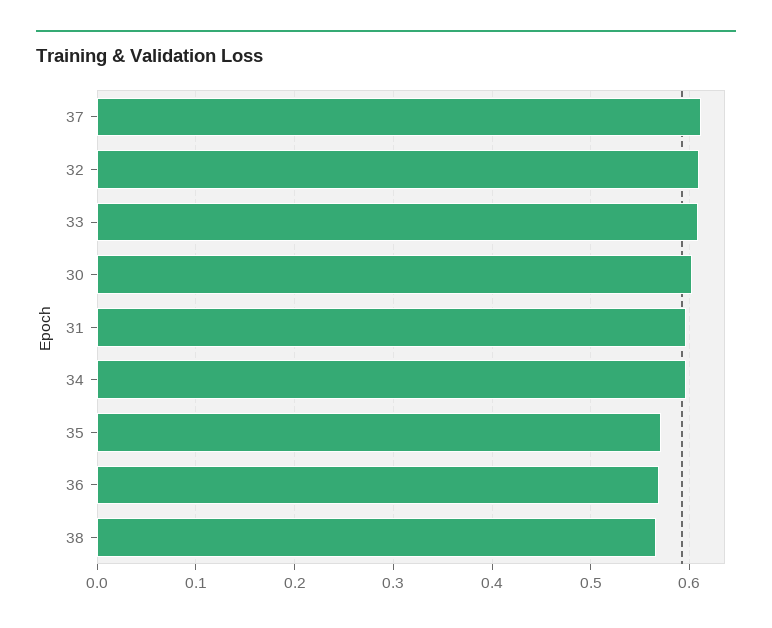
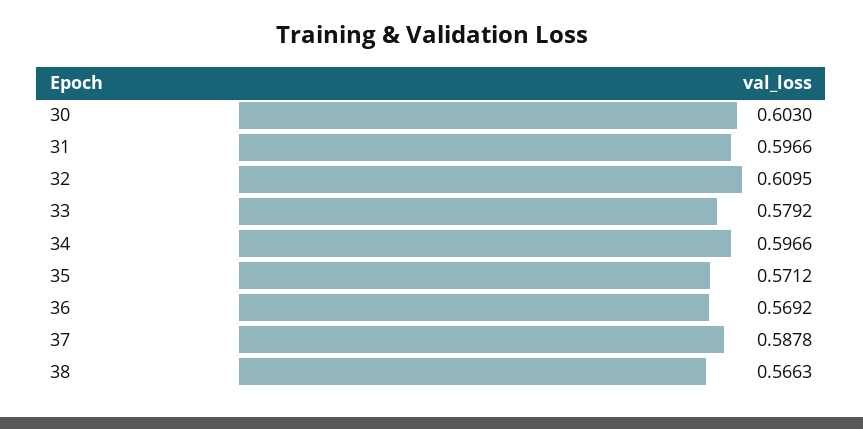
  {
-   "37": 0.61,
+   "37": 0.5878,
    "32": 0.6095,
-   "33": 0.61,
+   "33": 0.5792,
    "30": 0.603,
    "31": 0.5966,
    "34": 0.5966,
    "35": 0.5712,
    "36": 0.5692,
    "38": 0.5663
  }

